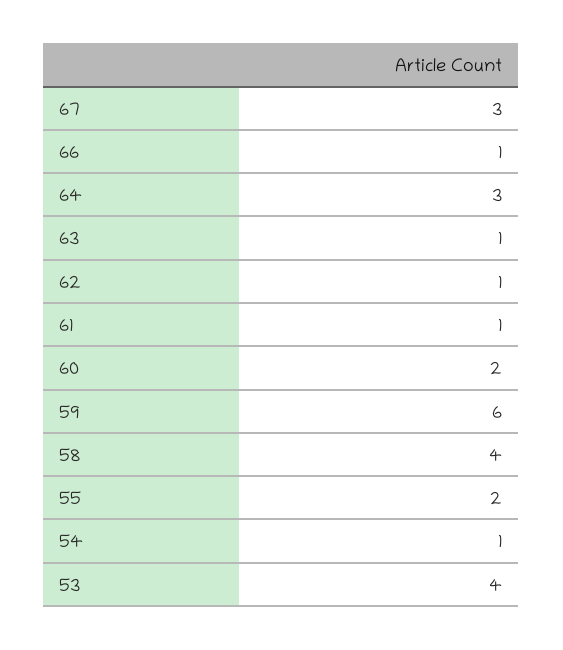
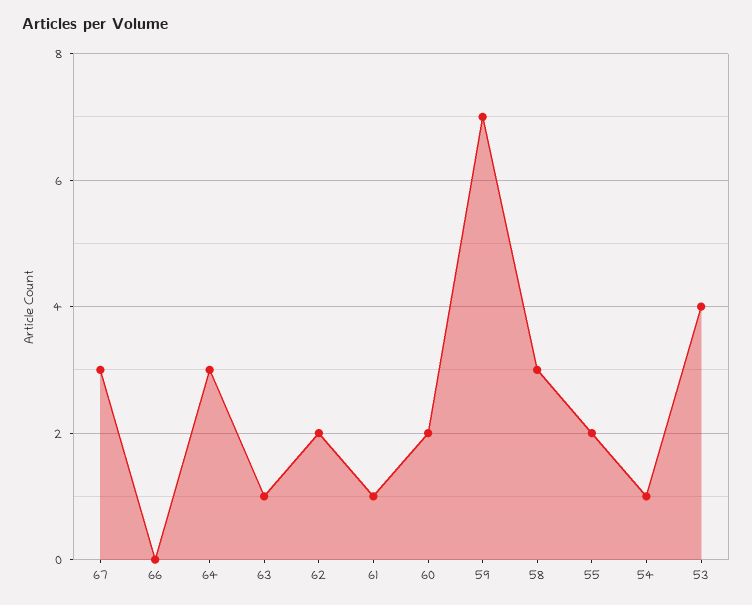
  {
    "67": 3,
-   "66": 1,
+   "66": 0,
    "64": 3,
    "63": 1,
-   "62": 1,
+   "62": 2,
    "61": 1,
    "60": 2,
-   "59": 6,
+   "59": 7,
-   "58": 4,
+   "58": 3,
    "55": 2,
    "54": 1,
    "53": 4
  }

